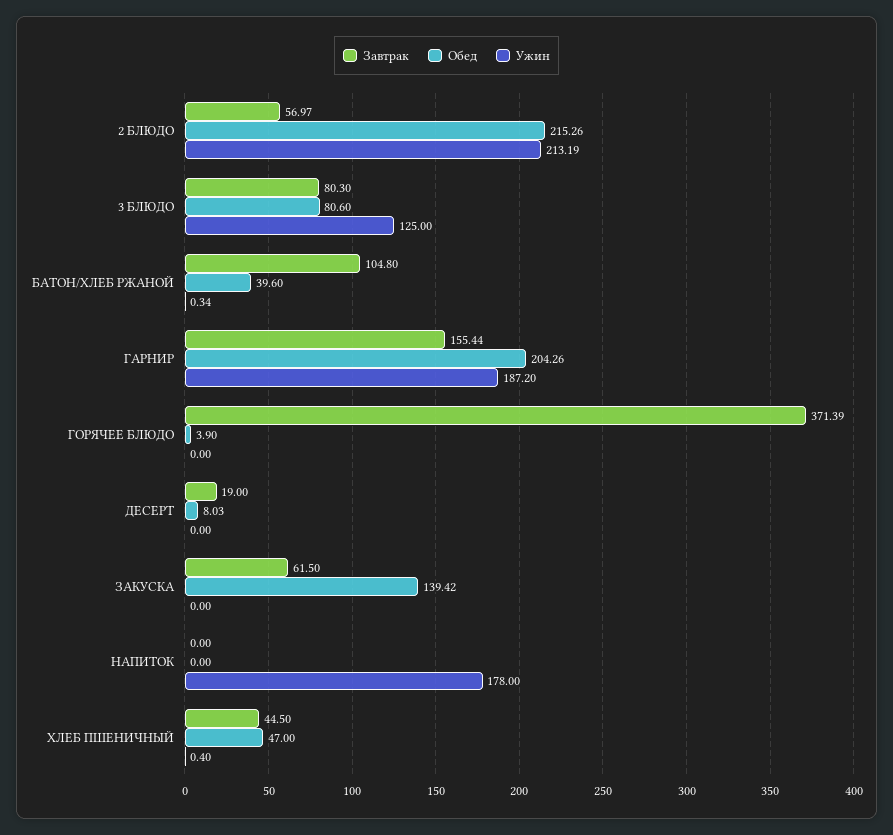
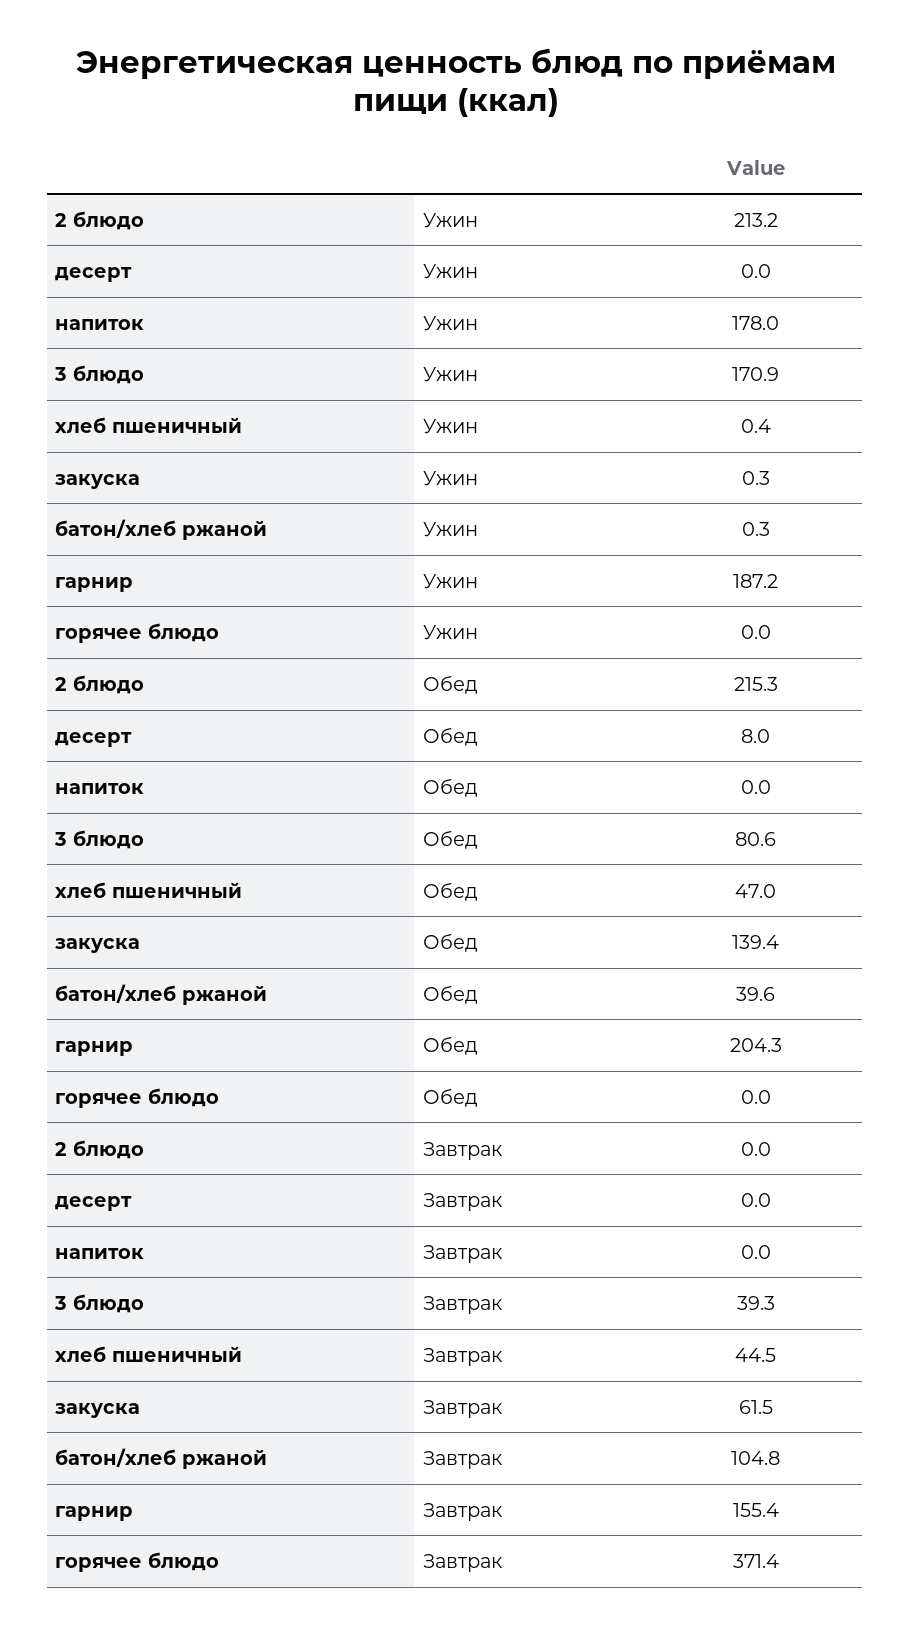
  {
    "Завтрак": {
-     "2 БЛЮДО": 56.97,
+     "2 БЛЮДО": 0,
-     "3 БЛЮДО": 80.3,
+     "3 БЛЮДО": 39.3,
      "БАТОН/ХЛЕБ РЖАНОЙ": 104.8,
      "ГАРНИР": 155.44,
      "ГОРЯЧЕЕ БЛЮДО": 371.39,
-     "ДЕСЕРТ": 19,
+     "ДЕСЕРТ": 0,
      "ЗАКУСКА": 61.5,
      "НАПИТОК": 0,
      "ХЛЕБ ПШЕНИЧНЫЙ": 44.5
    },
    "Обед": {
      "2 БЛЮДО": 215.26,
      "3 БЛЮДО": 80.6,
      "БАТОН/ХЛЕБ РЖАНОЙ": 39.6,
      "ГАРНИР": 204.26,
-     "ГОРЯЧЕЕ БЛЮДО": 3.9,
+     "ГОРЯЧЕЕ БЛЮДО": 0,
      "ДЕСЕРТ": 8.03,
      "ЗАКУСКА": 139.42,
      "НАПИТОК": 0,
      "ХЛЕБ ПШЕНИЧНЫЙ": 47
    },
    "Ужин": {
      "2 БЛЮДО": 213.19,
-     "3 БЛЮДО": 125,
+     "3 БЛЮДО": 170.9,
      "БАТОН/ХЛЕБ РЖАНОЙ": 0.34,
      "ГАРНИР": 187.2,
      "ГОРЯЧЕЕ БЛЮДО": 0,
      "ДЕСЕРТ": 0,
-     "ЗАКУСКА": 0,
+     "ЗАКУСКА": 0.3,
      "НАПИТОК": 178,
      "ХЛЕБ ПШЕНИЧНЫЙ": 0.4
    }
  }

